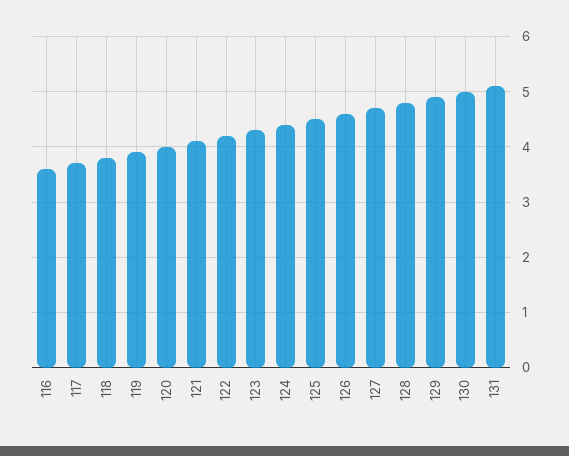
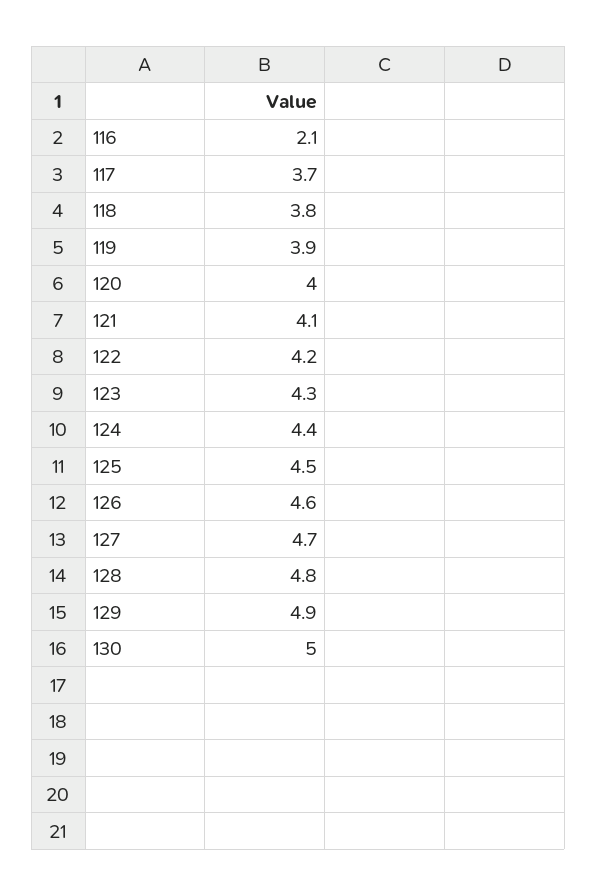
  {
-   "116": 3.5,
+   "116": 2.1,
    "117": 3.7,
    "118": 3.8,
    "119": 3.9,
    "120": 4,
    "121": 4.1,
    "122": 4.2,
    "123": 4.3,
    "124": 4.4,
    "125": 4.5,
    "126": 4.6,
    "127": 4.7,
    "128": 4.8,
    "129": 4.9,
-   "130": 5,
+   "130": 5
-   "131": 5
  }

